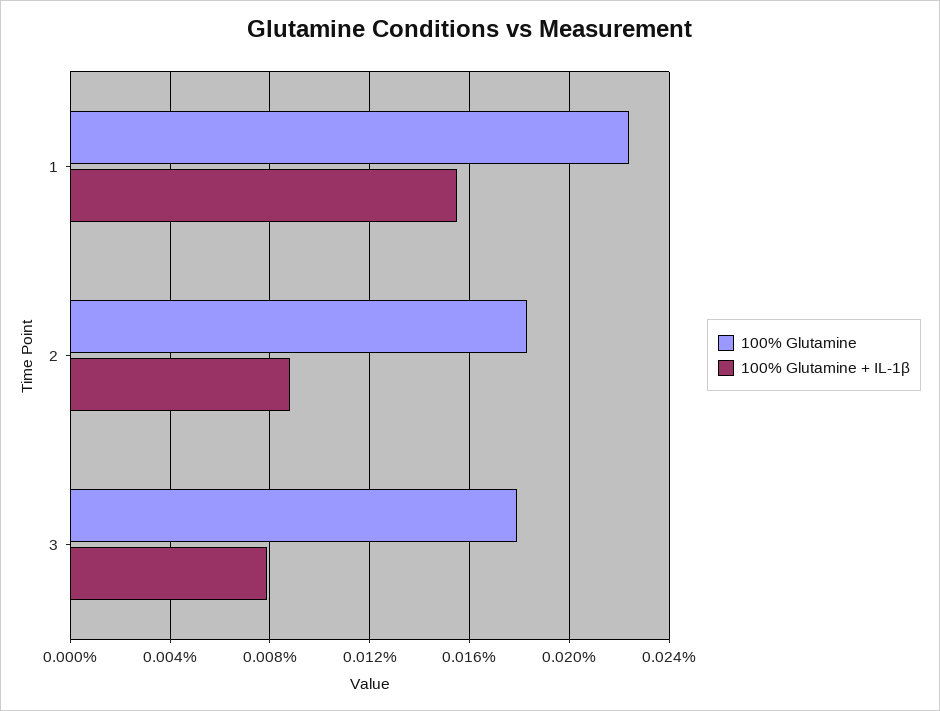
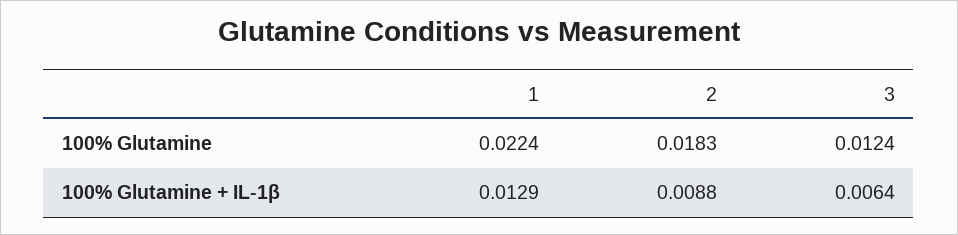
  {
    "100% Glutamine": {
      "1": 0.0224,
      "2": 0.0183,
-     "3": 0.018
+     "3": 0.0124
    },
    "100% Glutamine + IL-1β": {
-     "1": 0.0155,
+     "1": 0.0129,
      "2": 0.0088,
-     "3": 0.008
+     "3": 0.0064
    }
  }

